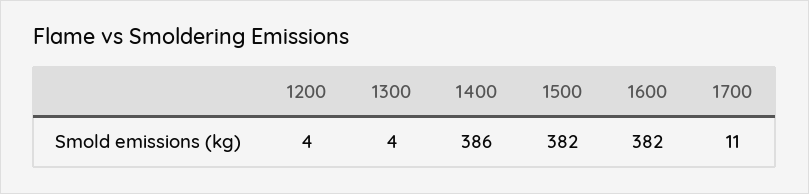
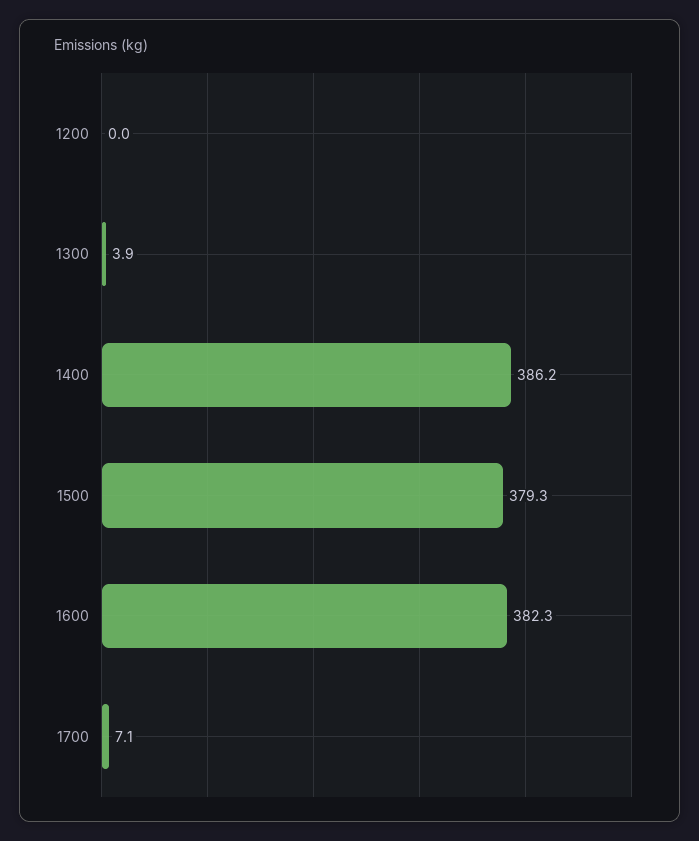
  {
-   "1200": 4,
+   "1200": 0,
    "1300": 3.9,
    "1400": 386.2,
-   "1500": 382,
+   "1500": 379.3,
    "1600": 382.3,
-   "1700": 11
+   "1700": 7.1
  }

